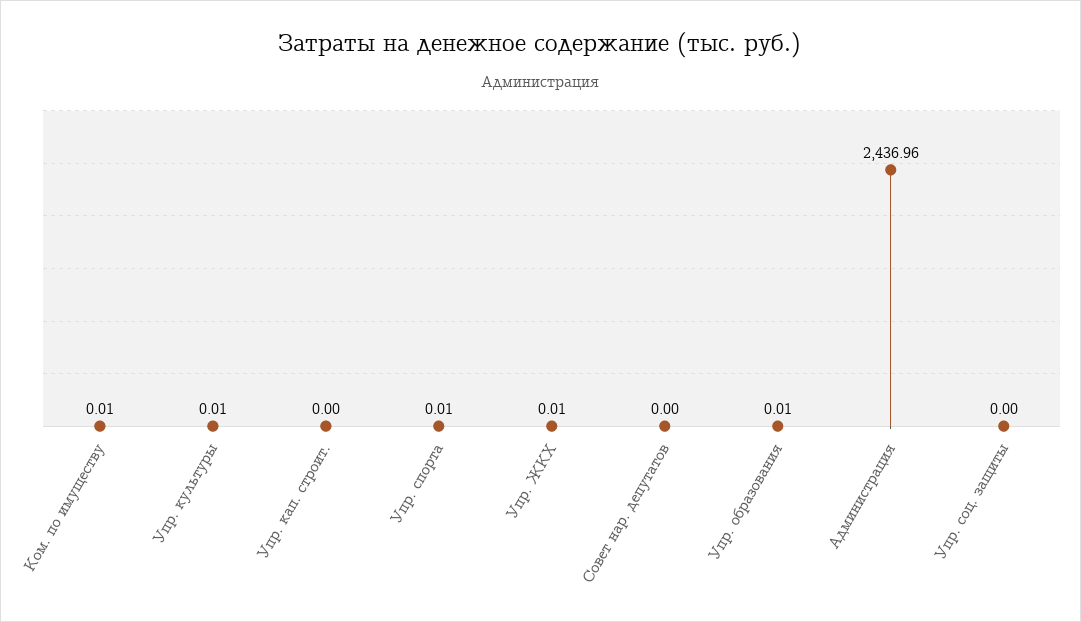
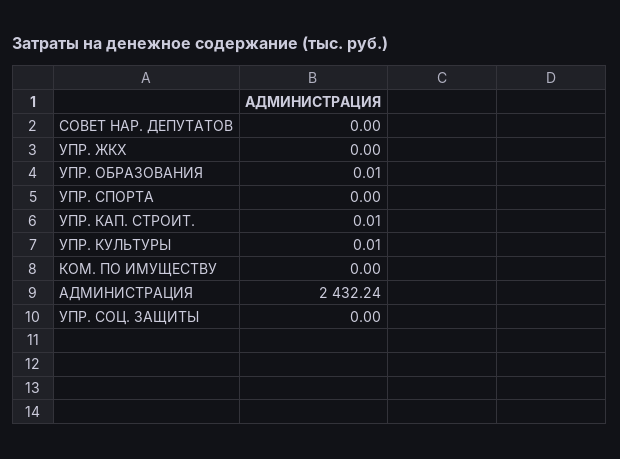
  {
-   "Ком. по имуществу": 0.01,
+   "Ком. по имуществу": 0,
    "Упр. культуры": 0.01,
-   "Упр. кап. строит.": 0,
+   "Упр. кап. строит.": 0.01,
-   "Упр. спорта": 0.01,
+   "Упр. спорта": 0,
-   "Упр. ЖКХ": 0.01,
+   "Упр. ЖКХ": 0,
    "Совет нар. депутатов": 0,
    "Упр. образования": 0.01,
-   "Администрация": 2436.96,
+   "Администрация": 2432.24,
    "Упр. соц. защиты": 0
  }

